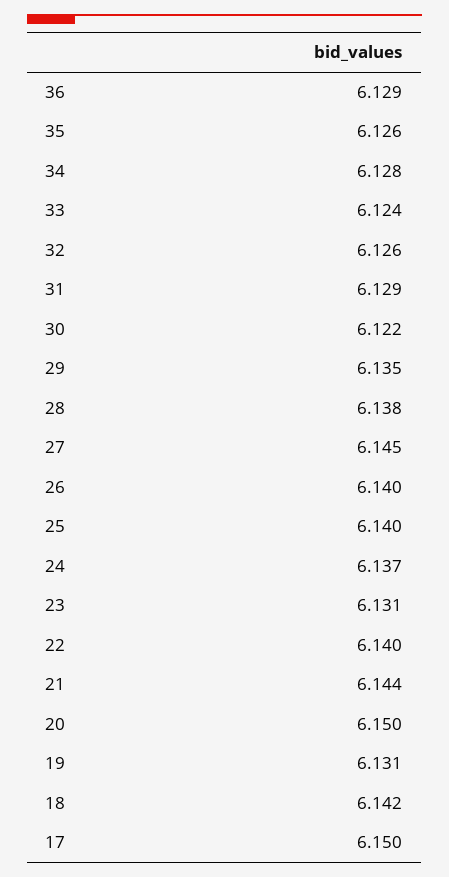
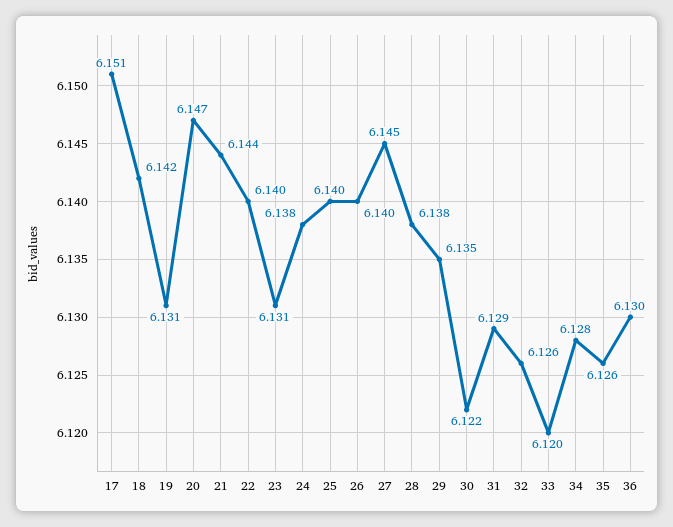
  {
-   "36": 6.129,
+   "36": 6.13,
    "35": 6.126,
    "34": 6.128,
-   "33": 6.124,
+   "33": 6.12,
    "32": 6.126,
    "31": 6.129,
    "30": 6.122,
    "29": 6.135,
    "28": 6.138,
    "27": 6.145,
    "26": 6.14,
    "25": 6.14,
-   "24": 6.137,
+   "24": 6.138,
    "23": 6.131,
    "22": 6.14,
    "21": 6.144,
-   "20": 6.15,
+   "20": 6.147,
    "19": 6.131,
    "18": 6.142,
-   "17": 6.15
+   "17": 6.151
  }

